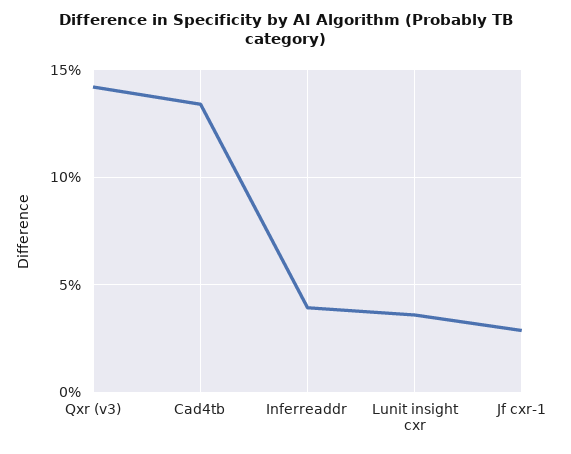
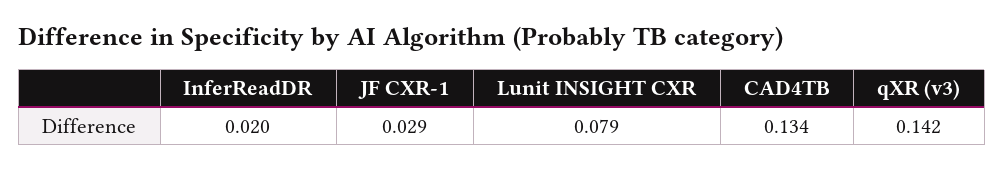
  {
    "Qxr (v3)": 0.142,
    "Cad4tb": 0.134,
-   "Inferreaddr": 0.04,
+   "Inferreaddr": 0.02,
-   "Lunit insight cxr": 0.035,
+   "Lunit insight cxr": 0.079,
    "Jf cxr-1": 0.029
  }

